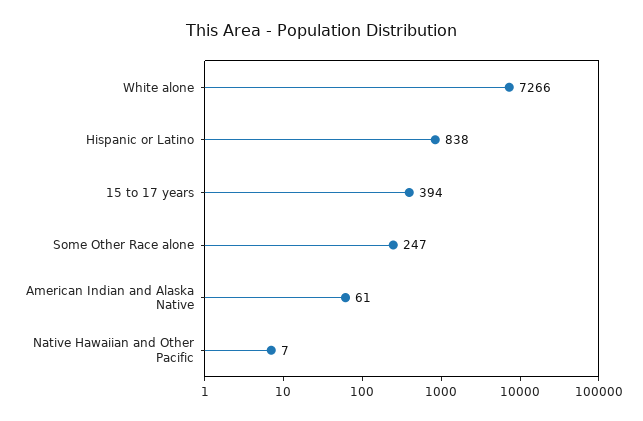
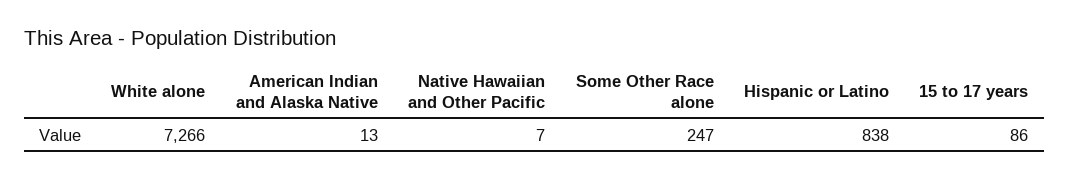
  {
    "White alone": 7266,
    "Hispanic or Latino": 838,
-   "15 to 17 years": 394,
+   "15 to 17 years": 86,
    "Some Other Race alone": 247,
-   "American Indian and Alaska Native": 61,
+   "American Indian and Alaska Native": 13,
    "Native Hawaiian and Other Pacific": 7
  }

